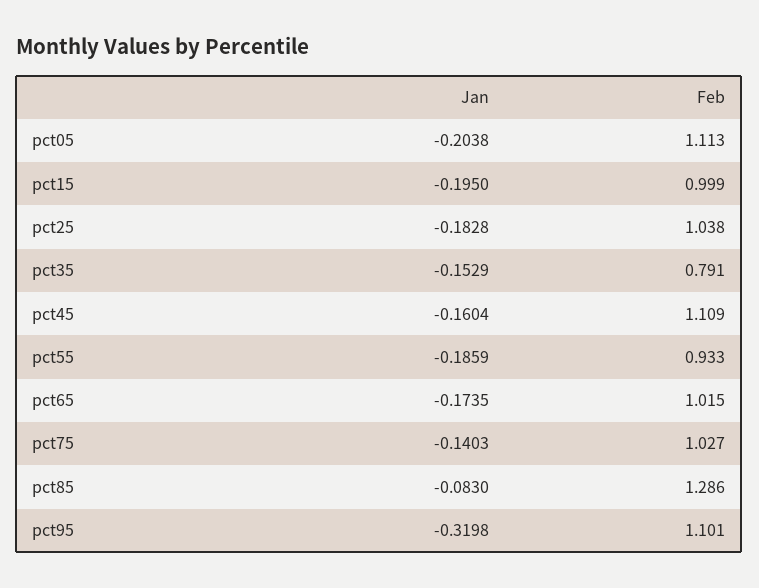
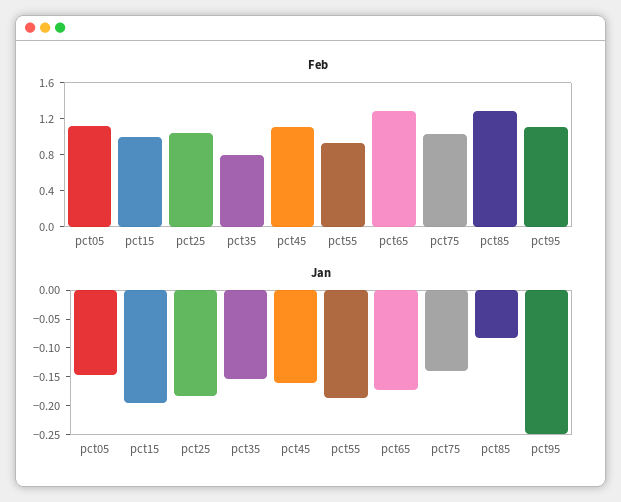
  {
    "Jan": {
-     "pct05": -0.2038,
+     "pct05": -0.15,
      "pct15": -0.195,
      "pct25": -0.1828,
      "pct35": -0.1529,
      "pct45": -0.1604,
      "pct55": -0.1859,
      "pct65": -0.1735,
      "pct75": -0.1403,
      "pct85": -0.083,
-     "pct95": -0.3198
+     "pct95": -0.25
    },
    "Feb": {
      "pct05": 1.113,
      "pct15": 0.999,
      "pct25": 1.038,
      "pct35": 0.791,
      "pct45": 1.109,
      "pct55": 0.933,
-     "pct65": 1.015,
+     "pct65": 1.3,
      "pct75": 1.027,
      "pct85": 1.286,
      "pct95": 1.101
    }
  }

